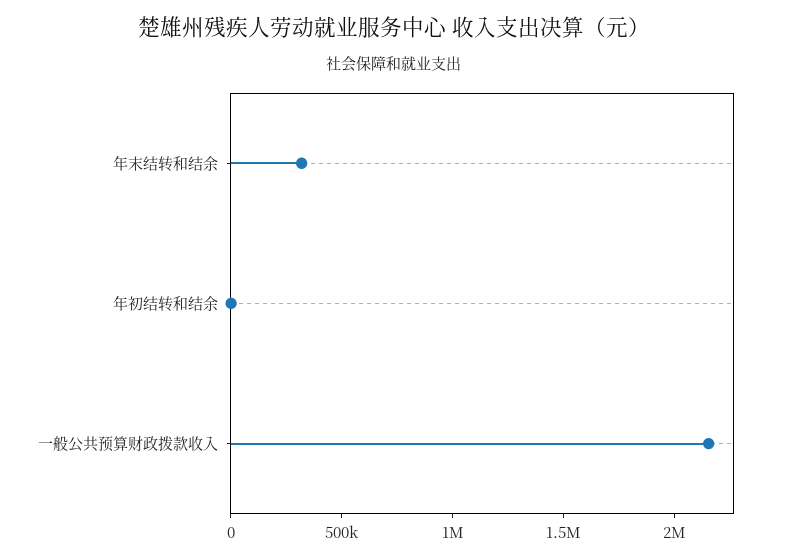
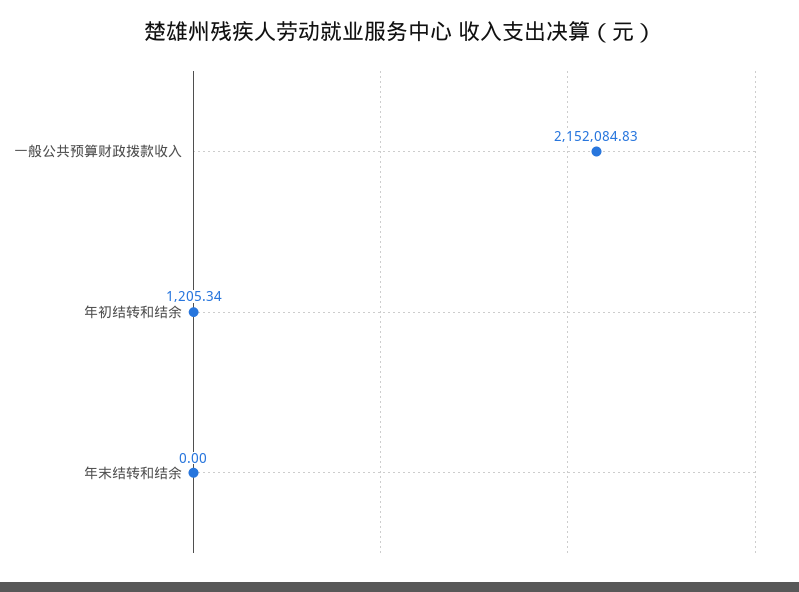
  {
-   "年末结转和结余": 300000,
+   "年末结转和结余": 0,
    "年初结转和结余": 1205.34,
    "一般公共预算财政拨款收入": 2152084.83
  }

